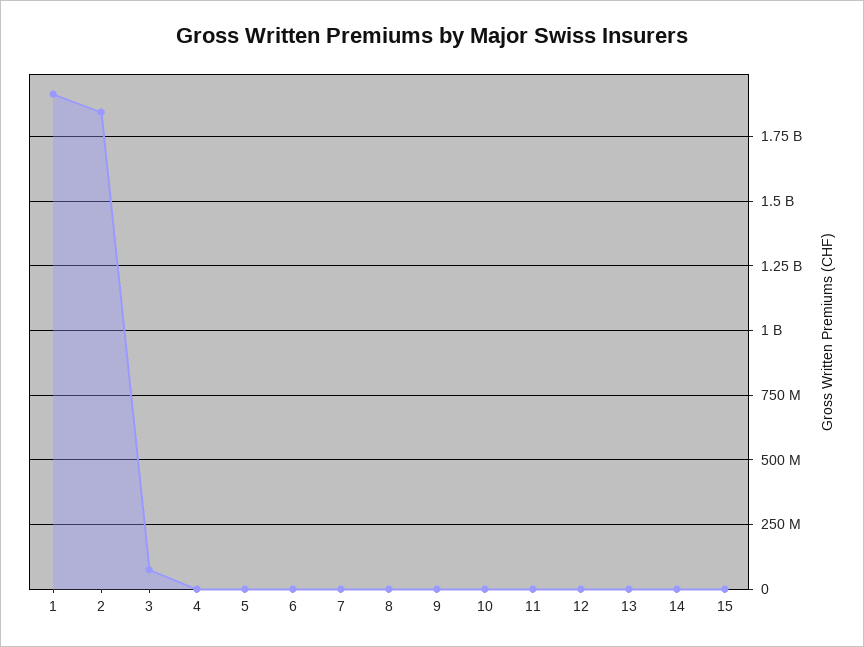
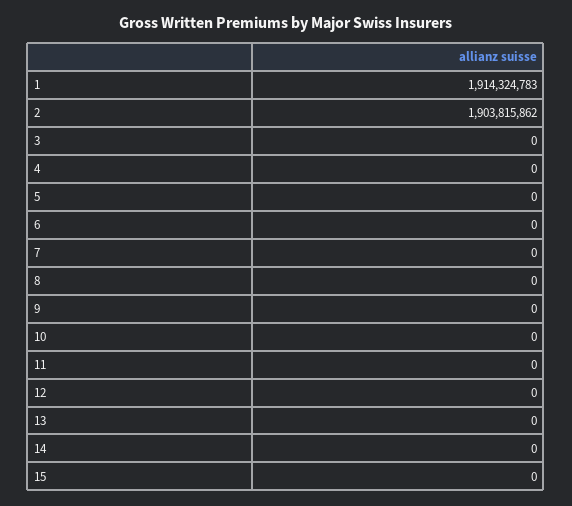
  {
    "1": 1914324783,
-   "2": 1850000000,
+   "2": 1903815862,
-   "3": 75000000,
+   "3": 0,
    "4": 0,
    "5": 0,
    "6": 0,
    "7": 0,
    "8": 0,
    "9": 0,
    "10": 0,
    "11": 0,
    "12": 0,
    "13": 0,
    "14": 0,
    "15": 0
  }

